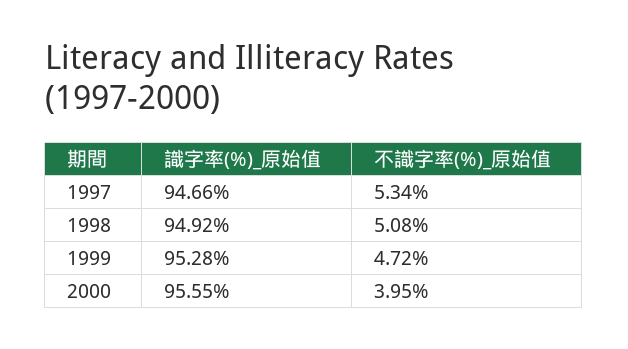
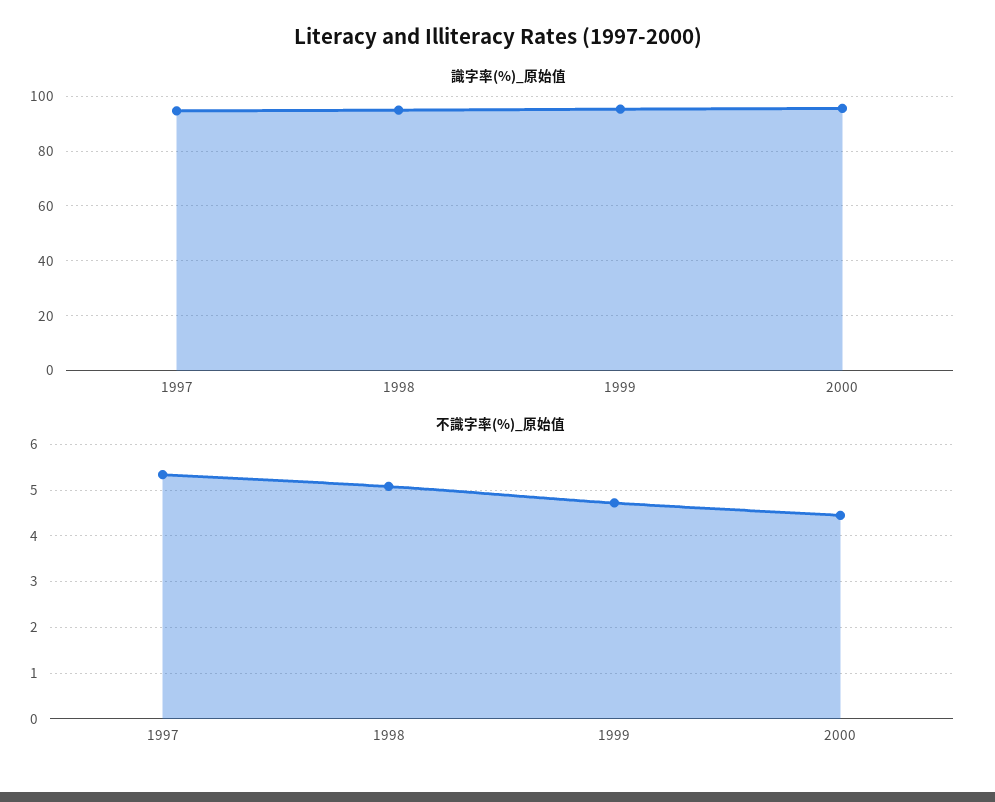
  {
    "識字率(%)_原始值": {
      "1997": 94.66,
      "1998": 94.92,
      "1999": 95.28,
      "2000": 95.55
    },
    "不識字率(%)_原始值": {
      "1997": 5.34,
      "1998": 5.08,
      "1999": 4.72,
-     "2000": 3.95
+     "2000": 4.4
    }
  }

